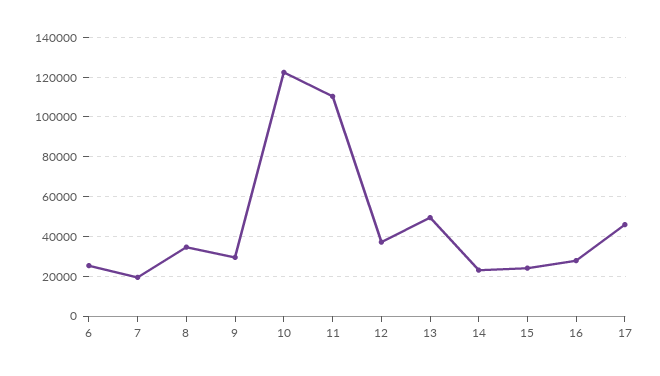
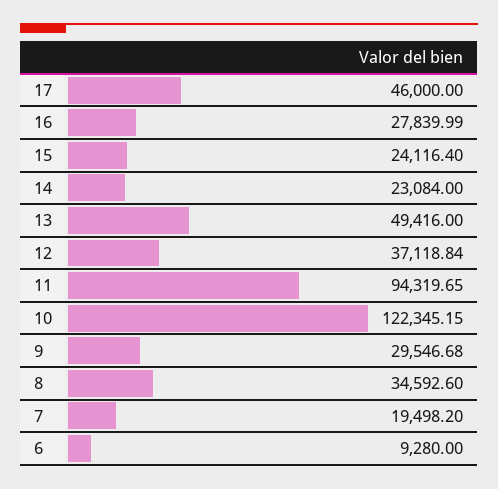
  {
-   "6": 25000,
+   "6": 9280,
    "7": 19498.2,
    "8": 34592.6,
    "9": 29546.68,
    "10": 122345.15,
-   "11": 110000,
+   "11": 94319.65,
    "12": 37118.84,
    "13": 49416,
    "14": 23084,
    "15": 24116.4,
    "16": 27839.99,
    "17": 46000
  }

